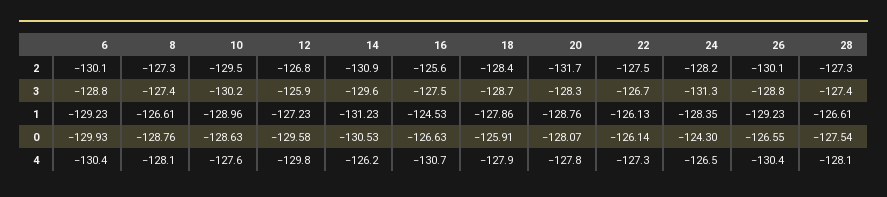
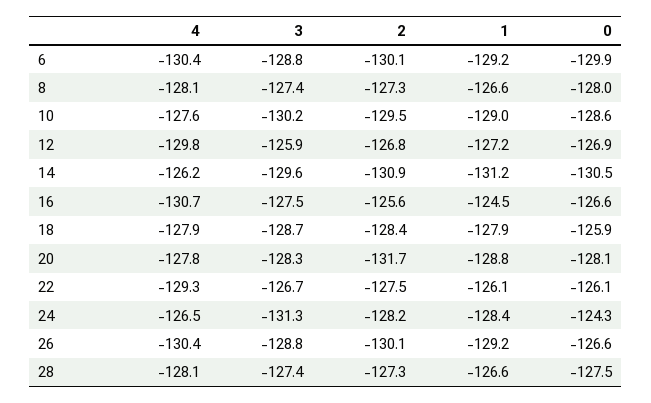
  {
    "6": {
      "2": -130.1,
      "3": -128.8,
      "1": -129.23,
      "0": -129.93,
      "4": -130.4
    },
    "8": {
      "2": -127.3,
      "3": -127.4,
      "1": -126.61,
-     "0": -128.76,
+     "0": -128,
      "4": -128.1
    },
    "10": {
      "2": -129.5,
      "3": -130.2,
      "1": -128.96,
      "0": -128.63,
      "4": -127.6
    },
    "12": {
      "2": -126.8,
      "3": -125.9,
      "1": -127.23,
-     "0": -129.58,
+     "0": -126.9,
      "4": -129.8
    },
    "14": {
      "2": -130.9,
      "3": -129.6,
      "1": -131.23,
      "0": -130.53,
      "4": -126.2
    },
    "16": {
      "2": -125.6,
      "3": -127.5,
      "1": -124.53,
      "0": -126.63,
      "4": -130.7
    },
    "18": {
      "2": -128.4,
      "3": -128.7,
      "1": -127.86,
      "0": -125.91,
      "4": -127.9
    },
    "20": {
      "2": -131.7,
      "3": -128.3,
      "1": -128.76,
      "0": -128.07,
      "4": -127.8
    },
    "22": {
      "2": -127.5,
      "3": -126.7,
      "1": -126.13,
      "0": -126.14,
-     "4": -127.3
+     "4": -129.3
    },
    "24": {
      "2": -128.2,
      "3": -131.3,
      "1": -128.35,
      "0": -124.3,
      "4": -126.5
    },
    "26": {
      "2": -130.1,
      "3": -128.8,
      "1": -129.23,
      "0": -126.55,
      "4": -130.4
    },
    "28": {
      "2": -127.3,
      "3": -127.4,
      "1": -126.61,
      "0": -127.54,
      "4": -128.1
    }
  }

